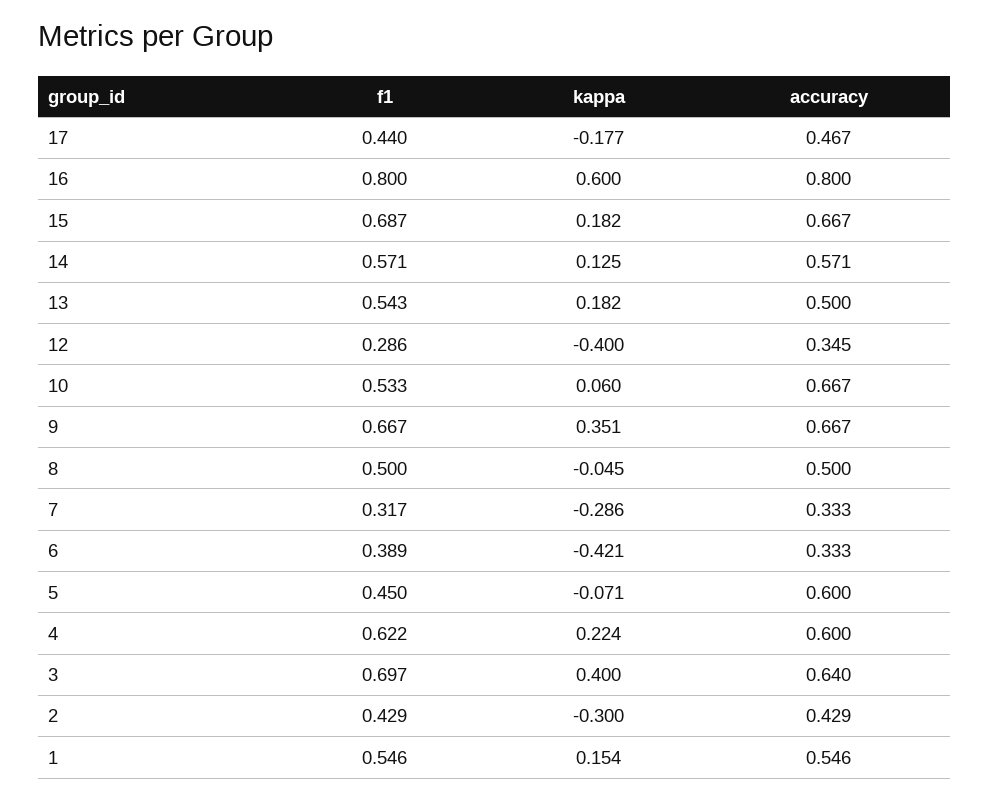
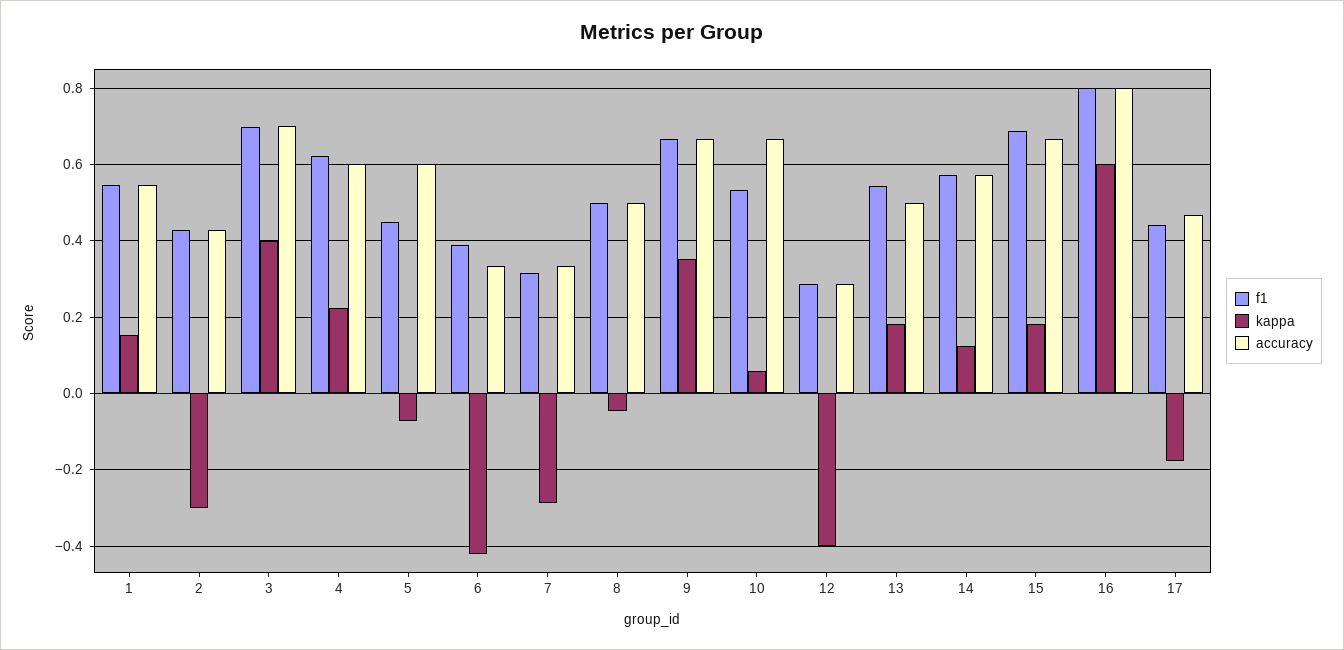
  {
    "f1": {
      "17": 0.44,
      "16": 0.8,
      "15": 0.687,
      "14": 0.571,
      "13": 0.543,
      "12": 0.286,
      "10": 0.533,
      "9": 0.667,
      "8": 0.5,
      "7": 0.317,
      "6": 0.389,
      "5": 0.45,
      "4": 0.622,
      "3": 0.697,
      "2": 0.429,
      "1": 0.546
    },
    "kappa": {
      "17": -0.177,
      "16": 0.6,
      "15": 0.182,
      "14": 0.125,
      "13": 0.182,
      "12": -0.4,
      "10": 0.06,
      "9": 0.351,
      "8": -0.045,
      "7": -0.286,
      "6": -0.421,
      "5": -0.071,
      "4": 0.224,
      "3": 0.4,
      "2": -0.3,
      "1": 0.154
    },
    "accuracy": {
      "17": 0.467,
      "16": 0.8,
      "15": 0.667,
      "14": 0.571,
      "13": 0.5,
-     "12": 0.345,
+     "12": 0.28,
      "10": 0.667,
      "9": 0.667,
      "8": 0.5,
      "7": 0.333,
      "6": 0.333,
      "5": 0.6,
      "4": 0.6,
-     "3": 0.64,
+     "3": 0.7,
      "2": 0.429,
      "1": 0.546
    }
  }

